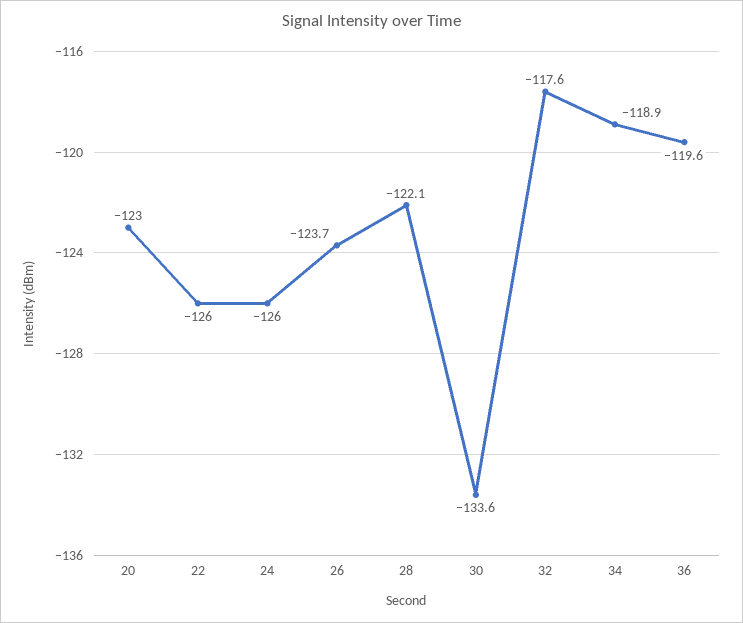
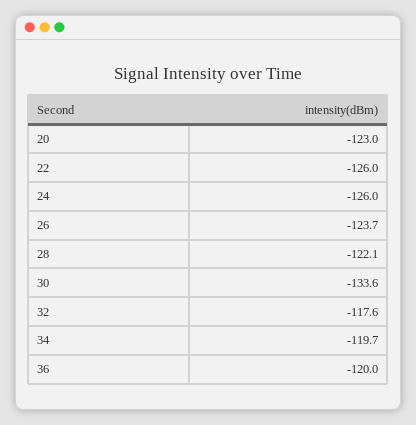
  {
    "20": -123,
    "22": -126,
    "24": -126,
    "26": -123.7,
    "28": -122.1,
    "30": -133.6,
    "32": -117.6,
-   "34": -118.9,
+   "34": -119.7,
-   "36": -119.6
+   "36": -120
  }

